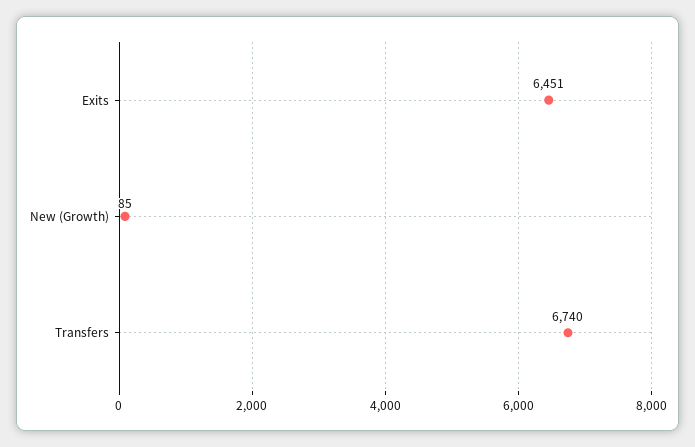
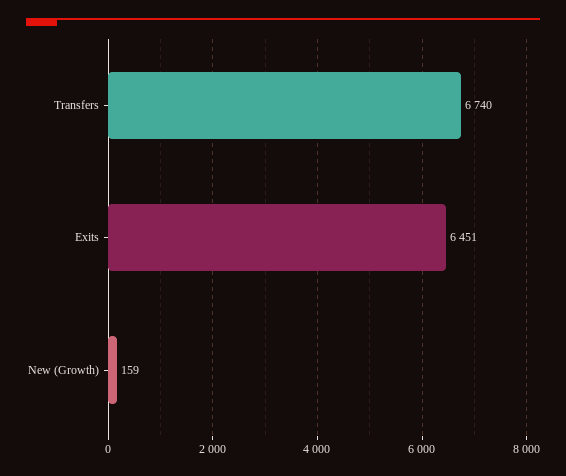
  {
    "Exits": 6451,
-   "New (Growth)": 85,
+   "New (Growth)": 159,
    "Transfers": 6740
  }

